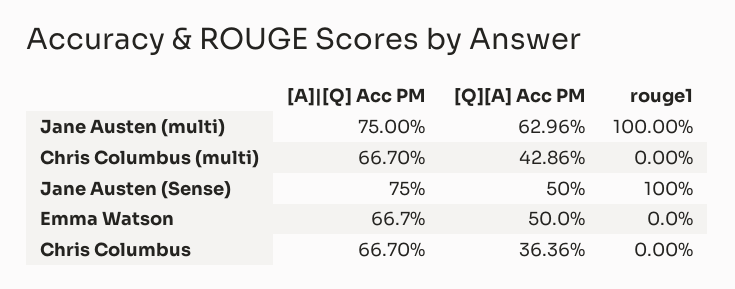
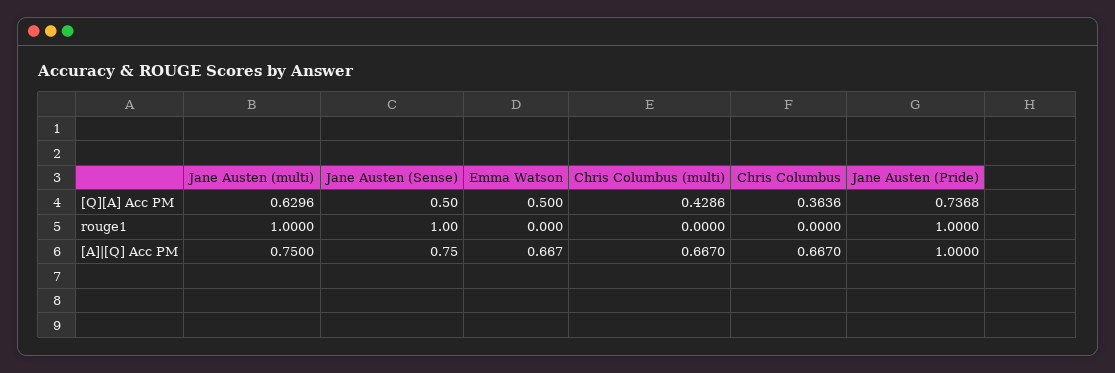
  {
    "[A]|[Q] Acc PM": {
      "Jane Austen (multi)": 0.75,
      "Chris Columbus (multi)": 0.667,
      "Jane Austen (Sense)": 0.75,
      "Emma Watson": 0.667,
-     "Chris Columbus": 0.667
+     "Chris Columbus": 0.667,
+     "Jane Austen (Pride)": 1
    },
    "[Q][A] Acc PM": {
      "Jane Austen (multi)": 0.6296,
      "Chris Columbus (multi)": 0.4286,
      "Jane Austen (Sense)": 0.5,
      "Emma Watson": 0.5,
-     "Chris Columbus": 0.3636
+     "Chris Columbus": 0.3636,
+     "Jane Austen (Pride)": 0.7368
    },
    "rouge1": {
      "Jane Austen (multi)": 1,
      "Chris Columbus (multi)": 0,
      "Jane Austen (Sense)": 1,
      "Emma Watson": 0,
-     "Chris Columbus": 0
+     "Chris Columbus": 0,
+     "Jane Austen (Pride)": 1
    }
  }

